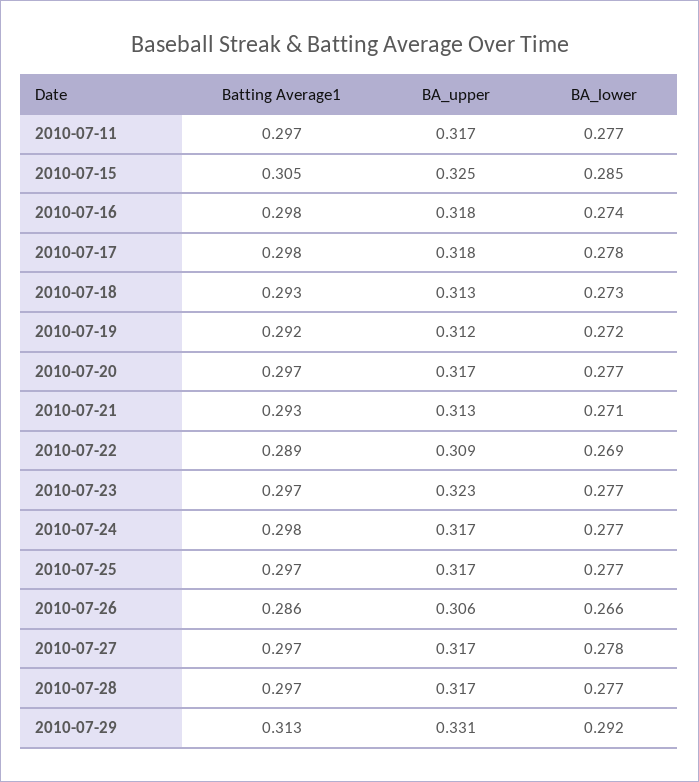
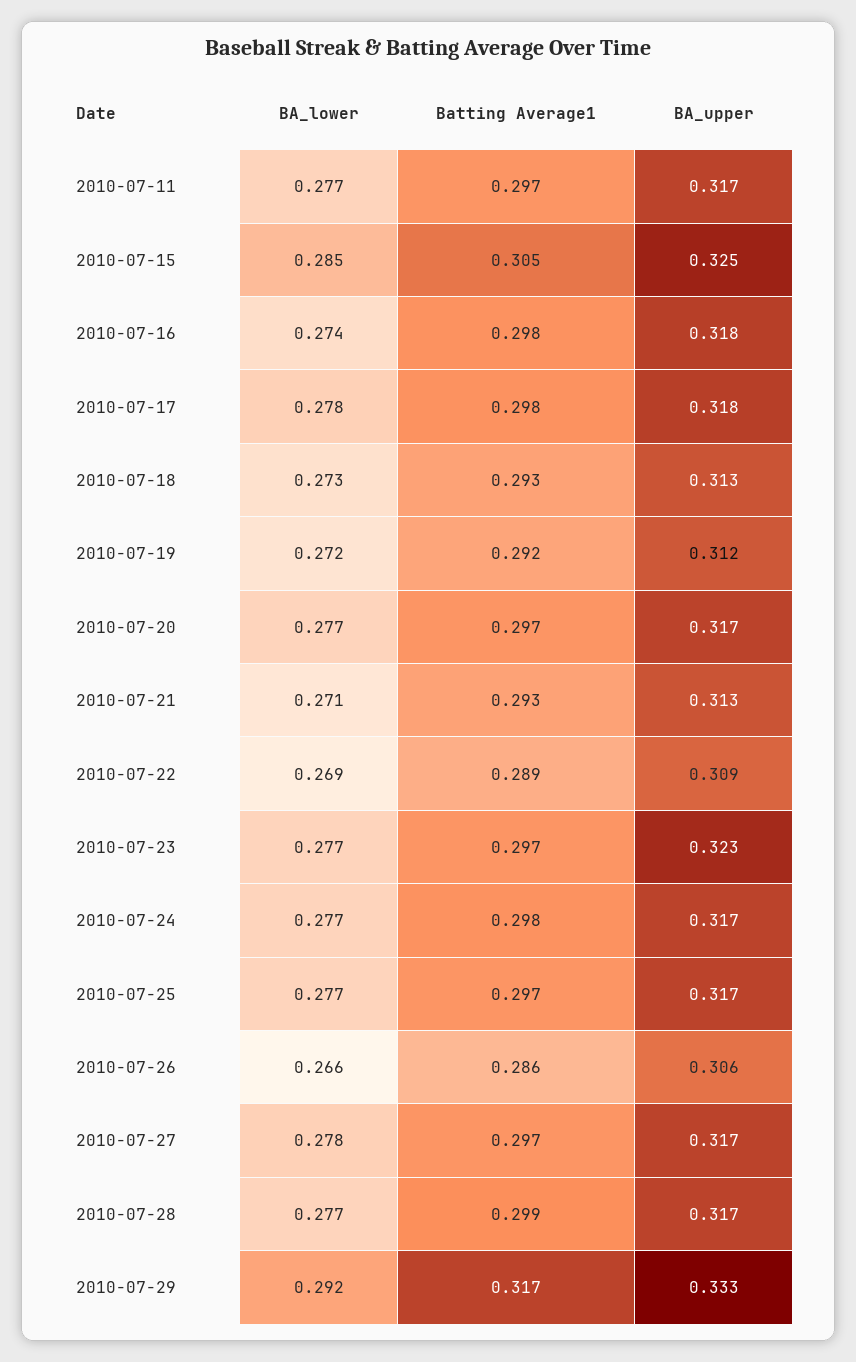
  {
    "Batting Average1": {
      "2010-07-11": 0.297,
      "2010-07-15": 0.305,
      "2010-07-16": 0.298,
      "2010-07-17": 0.298,
      "2010-07-18": 0.293,
      "2010-07-19": 0.292,
      "2010-07-20": 0.297,
      "2010-07-21": 0.293,
      "2010-07-22": 0.289,
      "2010-07-23": 0.297,
      "2010-07-24": 0.298,
      "2010-07-25": 0.297,
      "2010-07-26": 0.286,
      "2010-07-27": 0.297,
-     "2010-07-28": 0.297,
+     "2010-07-28": 0.299,
-     "2010-07-29": 0.313
+     "2010-07-29": 0.317
    },
    "BA_upper": {
      "2010-07-11": 0.317,
      "2010-07-15": 0.325,
      "2010-07-16": 0.318,
      "2010-07-17": 0.318,
      "2010-07-18": 0.313,
      "2010-07-19": 0.312,
      "2010-07-20": 0.317,
      "2010-07-21": 0.313,
      "2010-07-22": 0.309,
      "2010-07-23": 0.323,
      "2010-07-24": 0.317,
      "2010-07-25": 0.317,
      "2010-07-26": 0.306,
      "2010-07-27": 0.317,
      "2010-07-28": 0.317,
-     "2010-07-29": 0.331
+     "2010-07-29": 0.333
    },
    "BA_lower": {
      "2010-07-11": 0.277,
      "2010-07-15": 0.285,
      "2010-07-16": 0.274,
      "2010-07-17": 0.278,
      "2010-07-18": 0.273,
      "2010-07-19": 0.272,
      "2010-07-20": 0.277,
      "2010-07-21": 0.271,
      "2010-07-22": 0.269,
      "2010-07-23": 0.277,
      "2010-07-24": 0.277,
      "2010-07-25": 0.277,
      "2010-07-26": 0.266,
      "2010-07-27": 0.278,
      "2010-07-28": 0.277,
      "2010-07-29": 0.292
    }
  }

